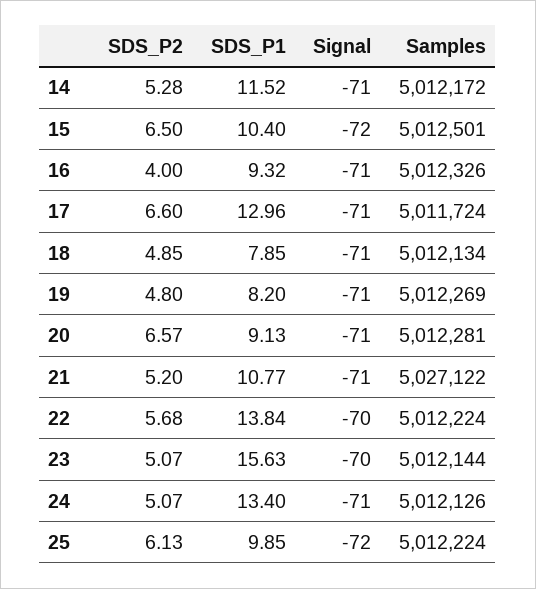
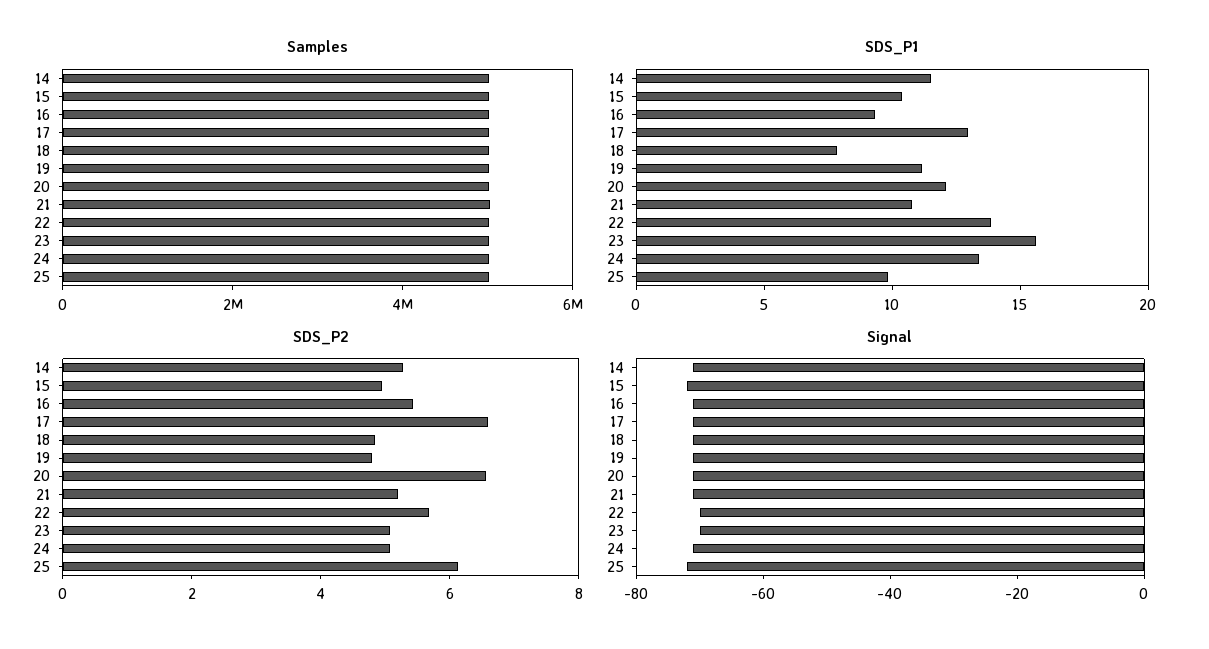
  {
    "SDS_P2": {
      "14": 5.28,
-     "15": 6.5,
+     "15": 5,
-     "16": 4,
+     "16": 5.5,
      "17": 6.6,
      "18": 4.85,
      "19": 4.8,
      "20": 6.57,
      "21": 5.2,
      "22": 5.68,
      "23": 5.07,
      "24": 5.07,
      "25": 6.13
    },
    "SDS_P1": {
      "14": 11.52,
      "15": 10.4,
      "16": 9.32,
      "17": 12.96,
      "18": 7.85,
-     "19": 8.2,
+     "19": 11,
-     "20": 9.13,
+     "20": 12,
      "21": 10.77,
      "22": 13.84,
      "23": 15.63,
      "24": 13.4,
      "25": 9.85
    },
    "Signal": {
      "14": -71,
      "15": -72,
      "16": -71,
      "17": -71,
      "18": -71,
      "19": -71,
      "20": -71,
      "21": -71,
      "22": -70,
      "23": -70,
      "24": -71,
      "25": -72
    },
    "Samples": {
      "14": 5012172,
      "15": 5012501,
      "16": 5012326,
      "17": 5011724,
      "18": 5012134,
      "19": 5012269,
      "20": 5012281,
      "21": 5027122,
      "22": 5012224,
      "23": 5012144,
      "24": 5012126,
      "25": 5012224
    }
  }

